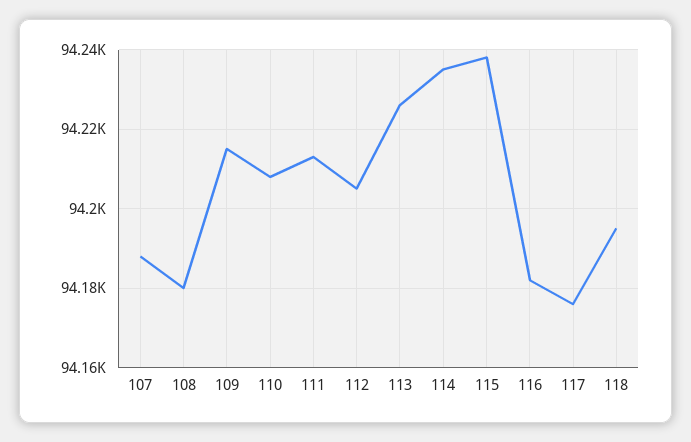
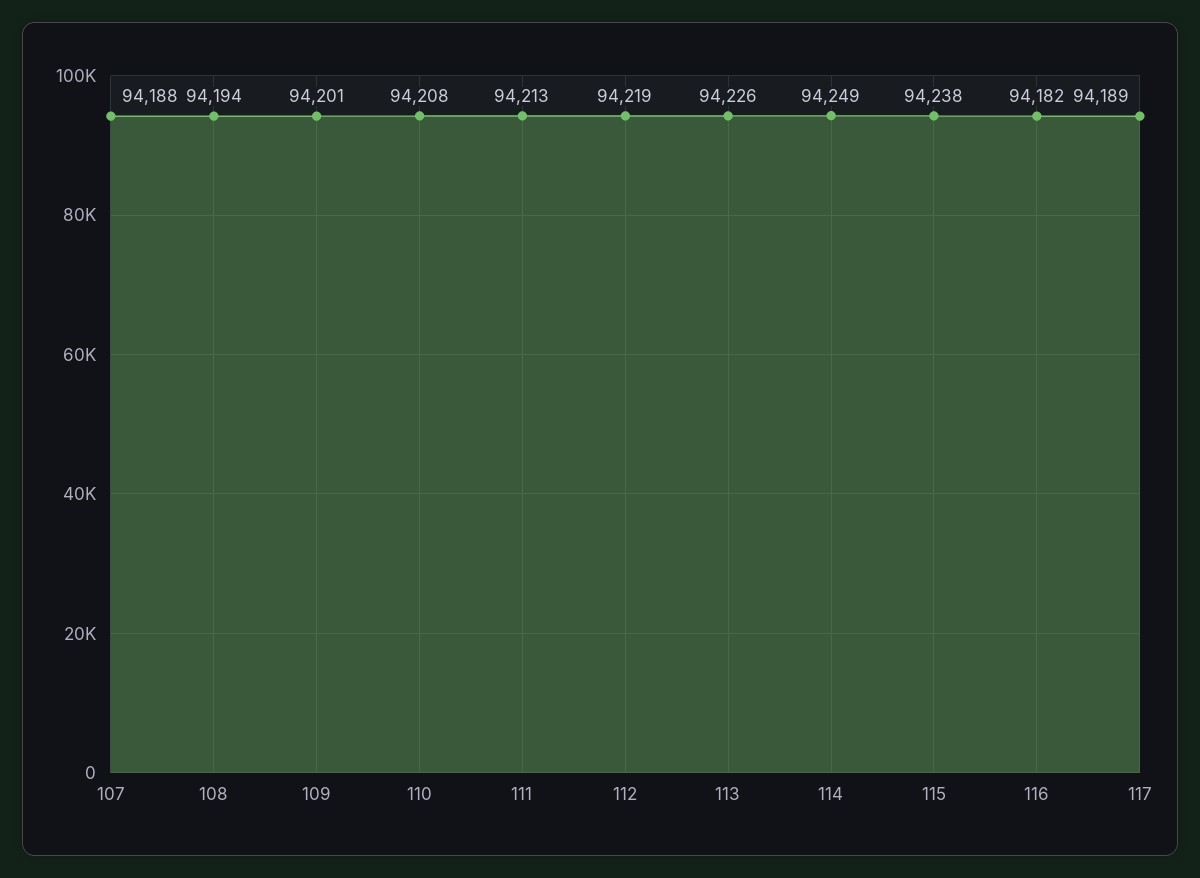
  {
    "107": 94188,
-   "108": 94180,
+   "108": 94194,
-   "109": 94215,
+   "109": 94201,
    "110": 94208,
    "111": 94213,
-   "112": 94205,
+   "112": 94219,
    "113": 94226,
-   "114": 94235,
+   "114": 94249,
    "115": 94238,
    "116": 94182,
-   "117": 94175,
+   "117": 94189
-   "118": 94195
  }

